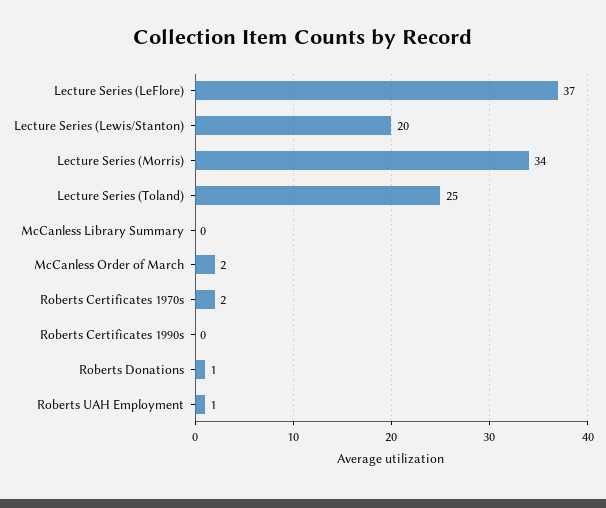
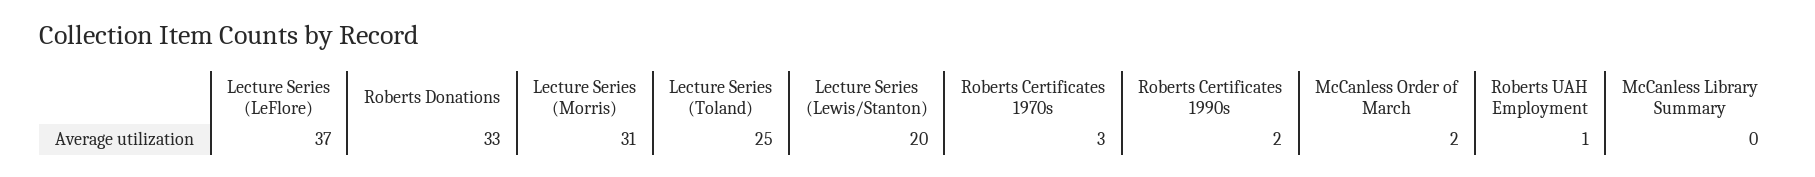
  {
    "Lecture Series (LeFlore)": 37,
    "Lecture Series (Lewis/Stanton)": 20,
-   "Lecture Series (Morris)": 34,
+   "Lecture Series (Morris)": 31,
    "Lecture Series (Toland)": 25,
    "McCanless Library Summary": 0,
    "McCanless Order of March": 2,
-   "Roberts Certificates 1970s": 2,
+   "Roberts Certificates 1970s": 3,
-   "Roberts Certificates 1990s": 0,
+   "Roberts Certificates 1990s": 2,
-   "Roberts Donations": 1,
+   "Roberts Donations": 33,
    "Roberts UAH Employment": 1
  }

